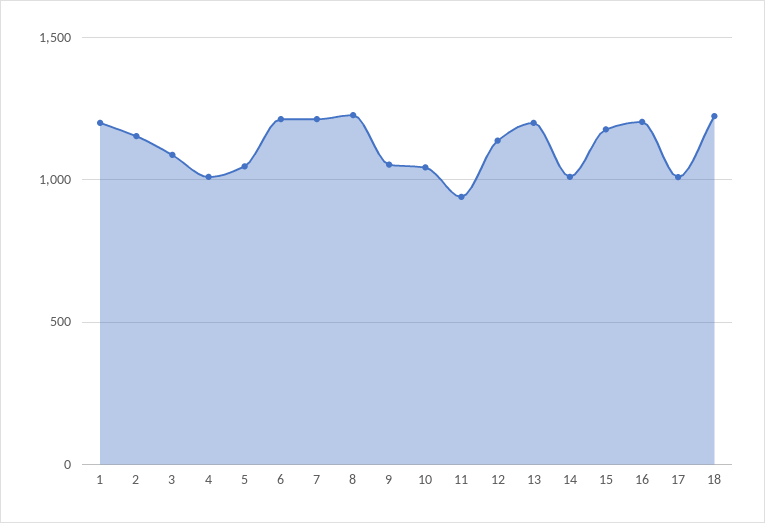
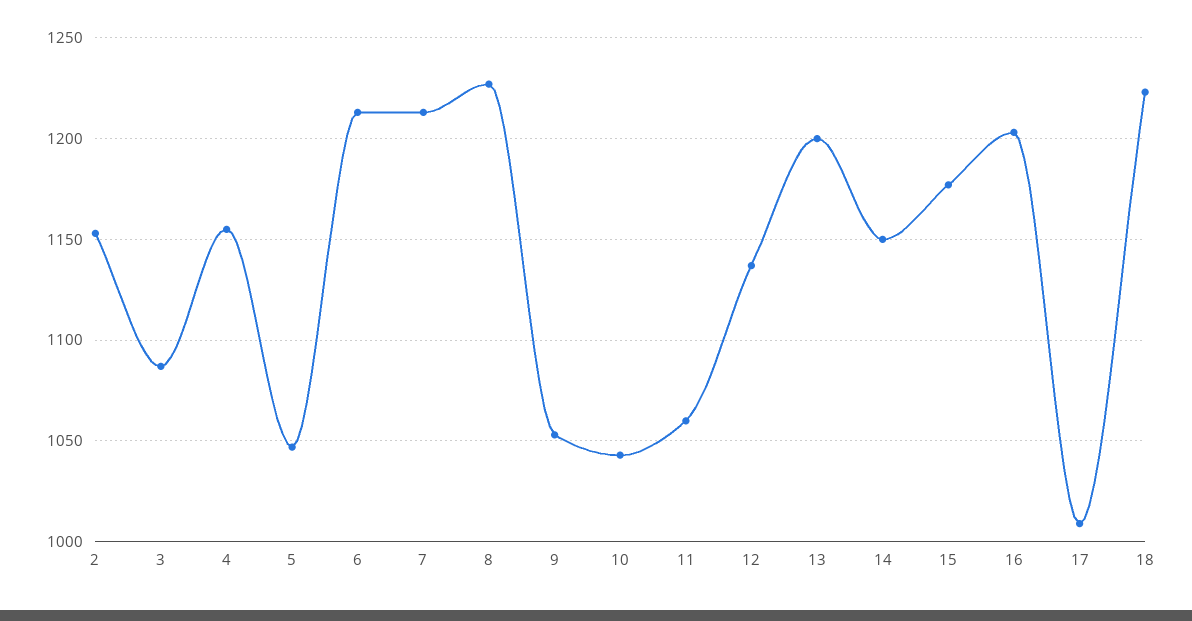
  {
-   "1": 1200,
    "2": 1155,
    "3": 1085,
-   "4": 1000,
+   "4": 1155,
    "5": 1045,
    "6": 1215,
    "7": 1215,
    "8": 1225,
    "9": 1055,
    "10": 1045,
-   "11": 950,
+   "11": 1060,
    "12": 1135,
    "13": 1200,
-   "14": 1000,
+   "14": 1150,
    "15": 1175,
    "16": 1205,
    "17": 1010,
    "18": 1225
  }

